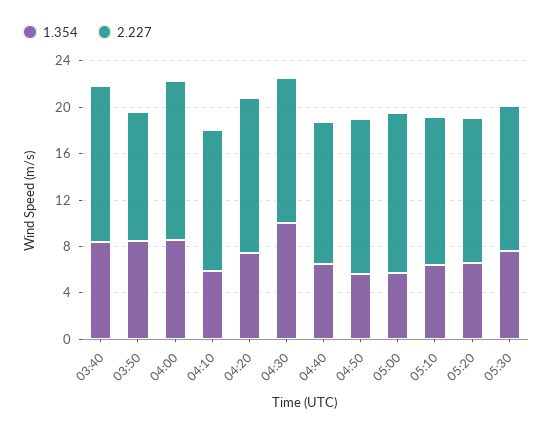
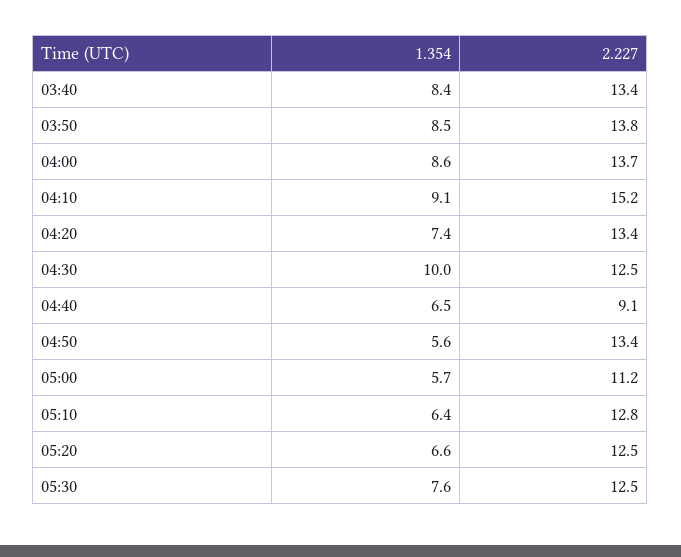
  {
    "1.354": {
      "03:40": 8.4,
      "03:50": 8.5,
      "04:00": 8.6,
-     "04:10": 6,
+     "04:10": 9.1,
      "04:20": 7.4,
      "04:30": 10,
      "04:40": 6.5,
      "04:50": 5.6,
      "05:00": 5.7,
      "05:10": 6.4,
      "05:20": 6.6,
      "05:30": 7.6
    },
    "2.227": {
      "03:40": 13.4,
-     "03:50": 11,
+     "03:50": 13.8,
      "04:00": 13.7,
-     "04:10": 12,
+     "04:10": 15.2,
      "04:20": 13.4,
      "04:30": 12.5,
-     "04:40": 12,
+     "04:40": 9.1,
      "04:50": 13.4,
-     "05:00": 14,
+     "05:00": 11.2,
      "05:10": 12.8,
      "05:20": 12.5,
      "05:30": 12.5
    }
  }

